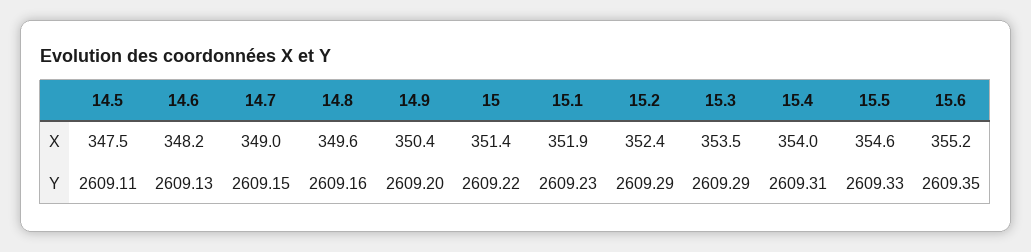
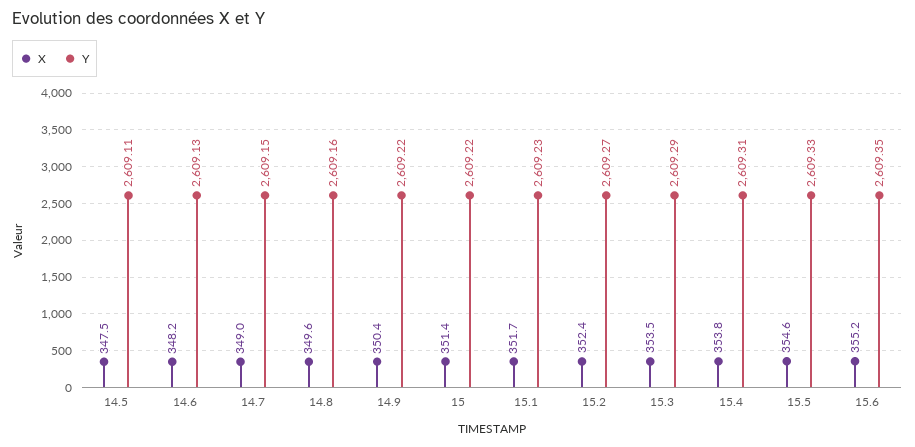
  {
    "X": {
      "14.5": 347.5,
      "14.6": 348.2,
      "14.7": 349,
      "14.8": 349.6,
      "14.9": 350.4,
      "15": 351.4,
-     "15.1": 351.9,
+     "15.1": 351.7,
      "15.2": 352.4,
      "15.3": 353.5,
-     "15.4": 354,
+     "15.4": 353.8,
      "15.5": 354.6,
      "15.6": 355.2
    },
    "Y": {
      "14.5": 2609.11,
      "14.6": 2609.13,
      "14.7": 2609.15,
      "14.8": 2609.16,
-     "14.9": 2609.2,
+     "14.9": 2609.22,
      "15": 2609.22,
      "15.1": 2609.23,
-     "15.2": 2609.29,
+     "15.2": 2609.27,
      "15.3": 2609.29,
      "15.4": 2609.31,
      "15.5": 2609.33,
      "15.6": 2609.35
    }
  }

